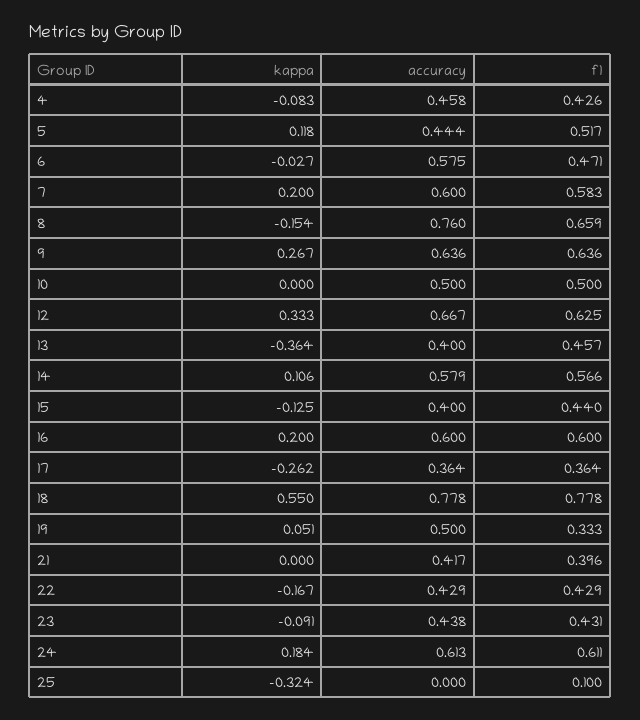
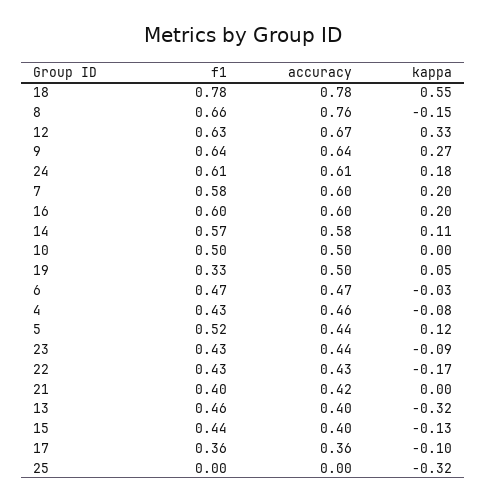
  {
    "kappa": {
      "4": -0.083,
      "5": 0.118,
      "6": -0.027,
      "7": 0.2,
      "8": -0.154,
      "9": 0.267,
      "10": 0,
      "12": 0.333,
-     "13": -0.364,
+     "13": -0.32,
      "14": 0.106,
      "15": -0.125,
      "16": 0.2,
-     "17": -0.262,
+     "17": -0.1,
      "18": 0.55,
      "19": 0.051,
      "21": 0,
      "22": -0.167,
      "23": -0.091,
      "24": 0.184,
      "25": -0.324
    },
    "accuracy": {
      "4": 0.458,
      "5": 0.444,
-     "6": 0.575,
+     "6": 0.47,
      "7": 0.6,
      "8": 0.76,
      "9": 0.636,
      "10": 0.5,
      "12": 0.667,
      "13": 0.4,
      "14": 0.579,
      "15": 0.4,
      "16": 0.6,
      "17": 0.364,
      "18": 0.778,
      "19": 0.5,
      "21": 0.417,
      "22": 0.429,
      "23": 0.438,
      "24": 0.613,
      "25": 0
    },
    "f1": {
      "4": 0.426,
      "5": 0.517,
      "6": 0.471,
      "7": 0.583,
      "8": 0.659,
      "9": 0.636,
      "10": 0.5,
      "12": 0.625,
      "13": 0.457,
      "14": 0.566,
      "15": 0.44,
      "16": 0.6,
      "17": 0.364,
      "18": 0.778,
      "19": 0.333,
      "21": 0.396,
      "22": 0.429,
      "23": 0.431,
      "24": 0.611,
-     "25": 0.1
+     "25": 0
    }
  }

